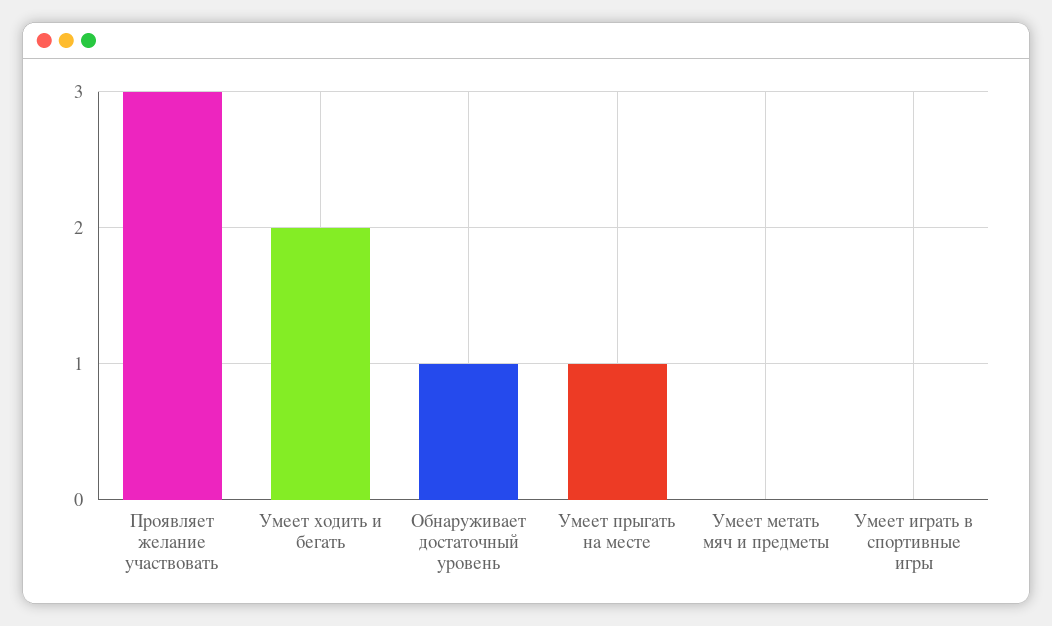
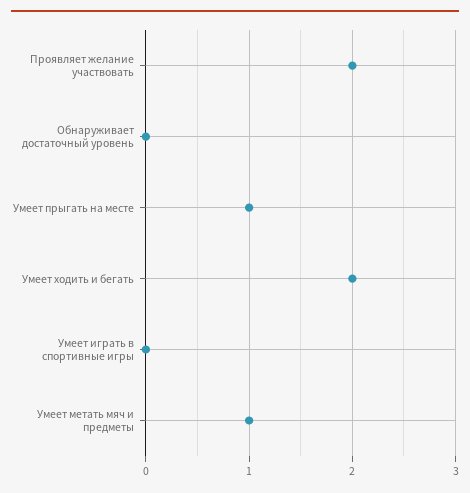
  {
-   "Проявляет желание участвовать": 3,
+   "Проявляет желание участвовать": 2,
    "Умеет ходить и бегать": 2,
-   "Обнаруживает достаточный уровень": 1,
+   "Обнаруживает достаточный уровень": 0,
    "Умеет прыгать на месте": 1,
-   "Умеет метать мяч и предметы": 0,
+   "Умеет метать мяч и предметы": 1,
    "Умеет играть в спортивные игры": 0
  }

